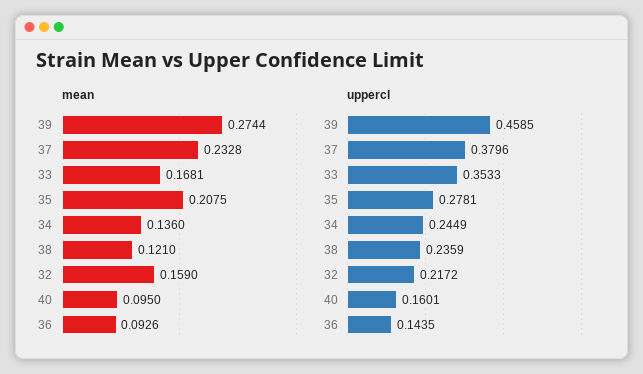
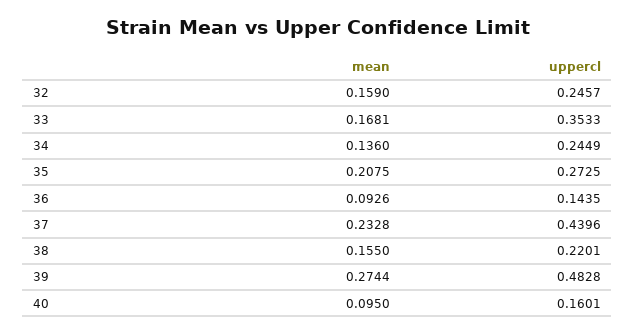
  {
    "mean": {
      "39": 0.2744,
      "37": 0.2328,
      "33": 0.1681,
      "35": 0.2075,
      "34": 0.136,
-     "38": 0.121,
+     "38": 0.155,
      "32": 0.159,
      "40": 0.095,
      "36": 0.0926
    },
    "uppercl": {
-     "39": 0.4585,
+     "39": 0.4828,
-     "37": 0.3796,
+     "37": 0.4396,
      "33": 0.3533,
-     "35": 0.2781,
+     "35": 0.2725,
      "34": 0.2449,
-     "38": 0.2359,
+     "38": 0.2201,
-     "32": 0.2172,
+     "32": 0.2457,
      "40": 0.1601,
      "36": 0.1435
    }
  }

